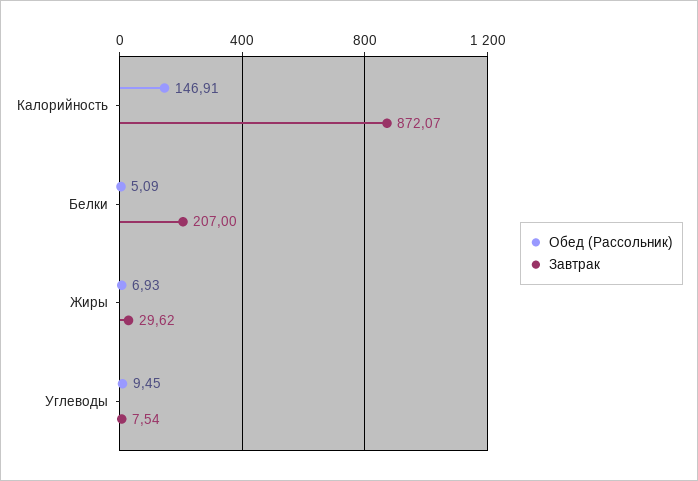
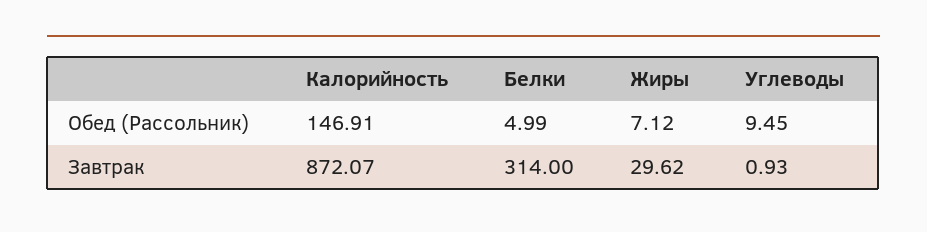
  {
    "Обед (Рассольник)": {
      "Калорийность": 146.91,
-     "Белки": 5.09,
+     "Белки": 4.99,
-     "Жиры": 6.93,
+     "Жиры": 7.12,
      "Углеводы": 9.45
    },
    "Завтрак": {
      "Калорийность": 872.07,
-     "Белки": 207,
+     "Белки": 314,
      "Жиры": 29.62,
-     "Углеводы": 7.54
+     "Углеводы": 0.93
    }
  }

